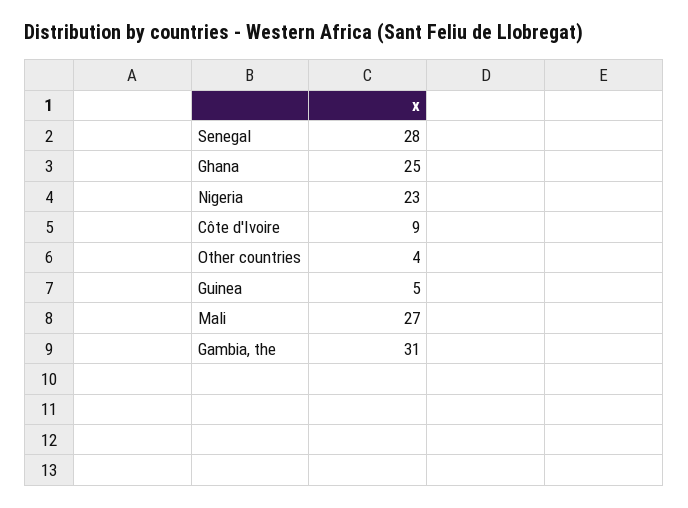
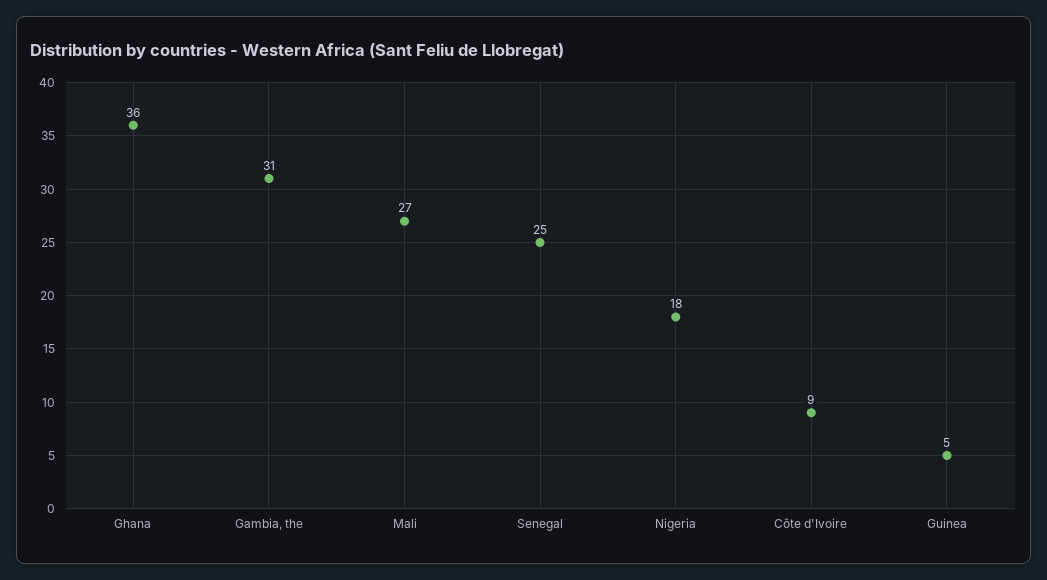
  {
-   "Senegal": 28,
+   "Senegal": 25,
-   "Ghana": 25,
+   "Ghana": 36,
-   "Nigeria": 23,
+   "Nigeria": 18,
    "Côte d'Ivoire": 9,
-   "Other countries": 4,
    "Guinea": 5,
    "Mali": 27,
    "Gambia, the": 31
  }

